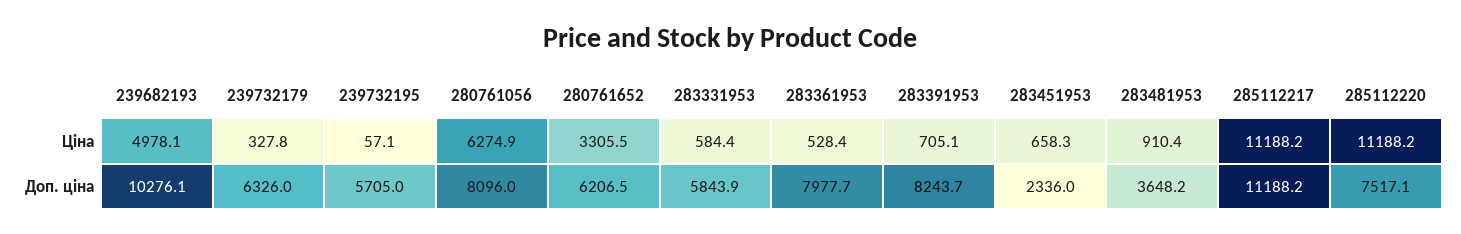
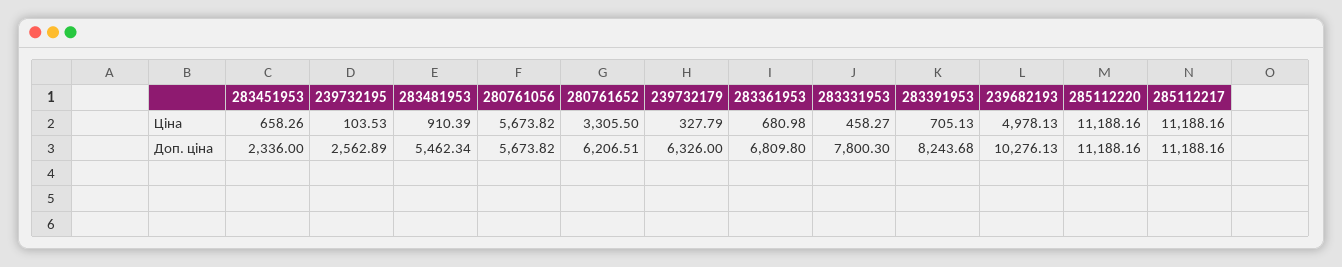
  {
    "239682193": {
      "Ціна": 4978.13,
      "Доп. ціна": 10276.13
    },
    "239732179": {
      "Ціна": 327.79,
      "Доп. ціна": 6326
    },
    "239732195": {
-     "Ціна": 57.1,
+     "Ціна": 103.53,
-     "Доп. ціна": 5705
+     "Доп. ціна": 2562.89
    },
    "280761056": {
-     "Ціна": 6274.9,
+     "Ціна": 5673.82,
-     "Доп. ціна": 8096
+     "Доп. ціна": 5673.82
    },
    "280761652": {
      "Ціна": 3305.5,
      "Доп. ціна": 6206.51
    },
    "283331953": {
-     "Ціна": 584.4,
+     "Ціна": 458.27,
-     "Доп. ціна": 5843.9
+     "Доп. ціна": 7800.3
    },
    "283361953": {
-     "Ціна": 528.4,
+     "Ціна": 680.98,
-     "Доп. ціна": 7977.7
+     "Доп. ціна": 6809.8
    },
    "283391953": {
      "Ціна": 705.13,
      "Доп. ціна": 8243.68
    },
    "283451953": {
      "Ціна": 658.26,
      "Доп. ціна": 2336
    },
    "283481953": {
      "Ціна": 910.39,
-     "Доп. ціна": 3648.2
+     "Доп. ціна": 5462.34
    },
    "285112217": {
      "Ціна": 11188.16,
      "Доп. ціна": 11188.16
    },
    "285112220": {
      "Ціна": 11188.16,
-     "Доп. ціна": 7517.1
+     "Доп. ціна": 11188.16
    }
  }

